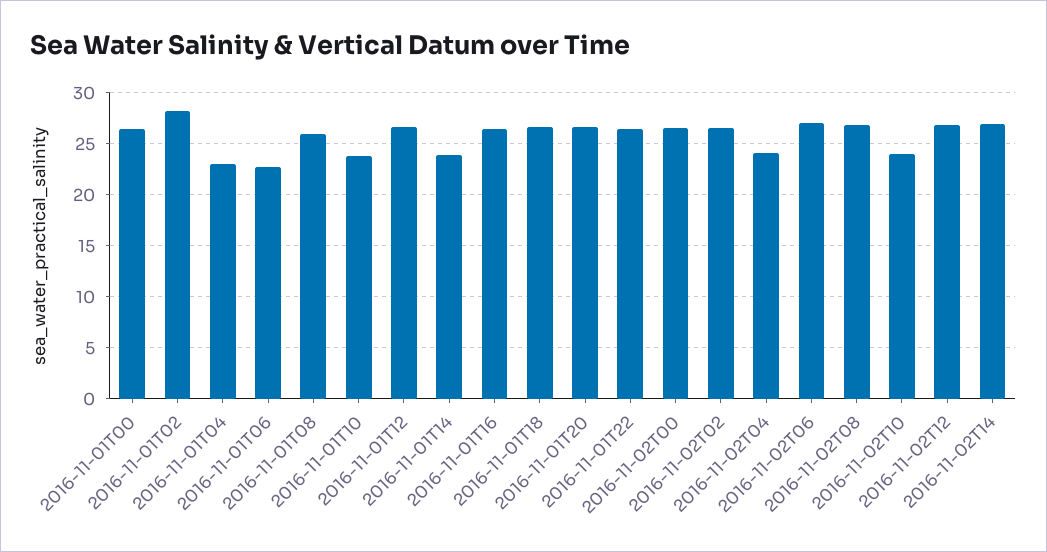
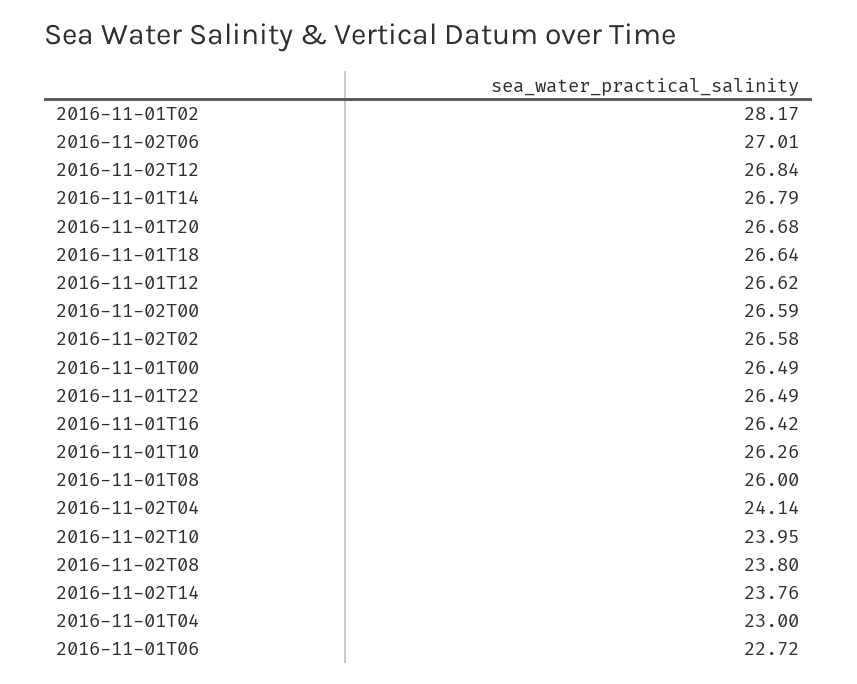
  {
    "2016-11-01T00": 26.49,
    "2016-11-01T02": 28.17,
    "2016-11-01T04": 23,
    "2016-11-01T06": 22.72,
    "2016-11-01T08": 26,
-   "2016-11-01T10": 24,
+   "2016-11-01T10": 26.26,
    "2016-11-01T12": 26.62,
-   "2016-11-01T14": 24,
+   "2016-11-01T14": 26.79,
    "2016-11-01T16": 26.42,
    "2016-11-01T18": 26.64,
    "2016-11-01T20": 26.68,
    "2016-11-01T22": 26.49,
    "2016-11-02T00": 26.59,
    "2016-11-02T02": 26.58,
    "2016-11-02T04": 24.14,
    "2016-11-02T06": 27.01,
-   "2016-11-02T08": 27,
+   "2016-11-02T08": 23.8,
    "2016-11-02T10": 23.95,
    "2016-11-02T12": 26.84,
-   "2016-11-02T14": 27
+   "2016-11-02T14": 23.76
  }

